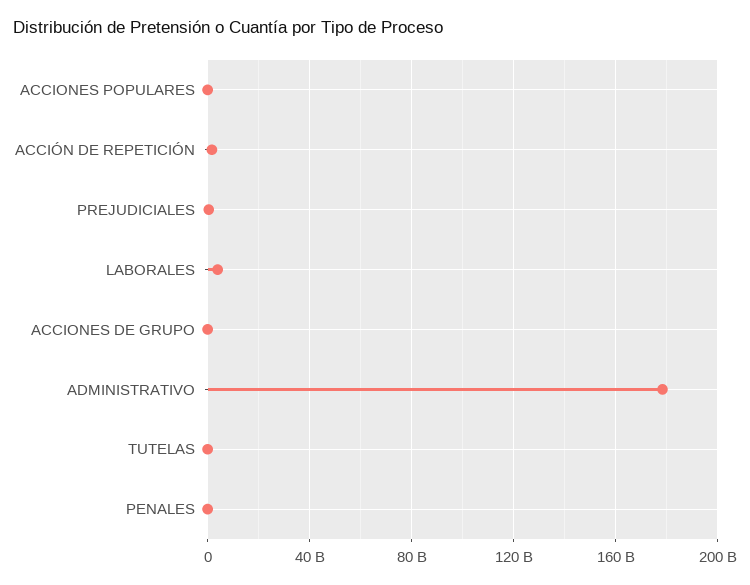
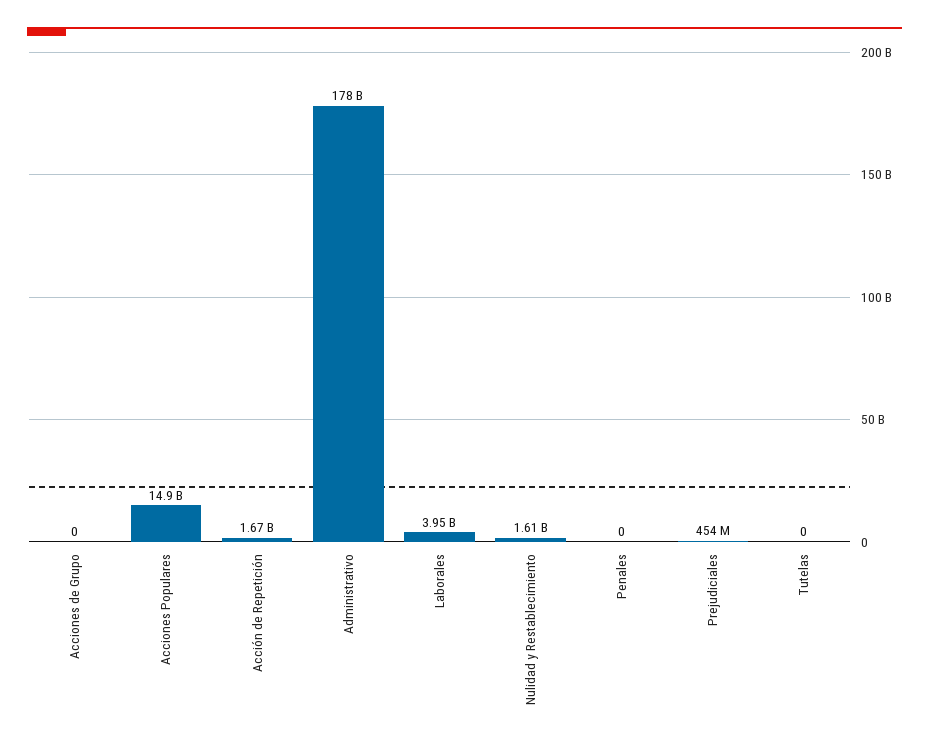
  {
-   "ACCIONES POPULARES": 0,
+   "ACCIONES POPULARES": 14900000000,
    "ACCIÓN DE REPETICIÓN": 1670000000,
    "PREJUDICIALES": 454000000,
    "LABORALES": 3950000000,
    "ACCIONES DE GRUPO": 0,
    "ADMINISTRATIVO": 178000000000,
    "TUTELAS": 0,
-   "PENALES": 0
+   "PENALES": 0,
+   "Nulidad y Restablecimiento": 1610000000
  }

